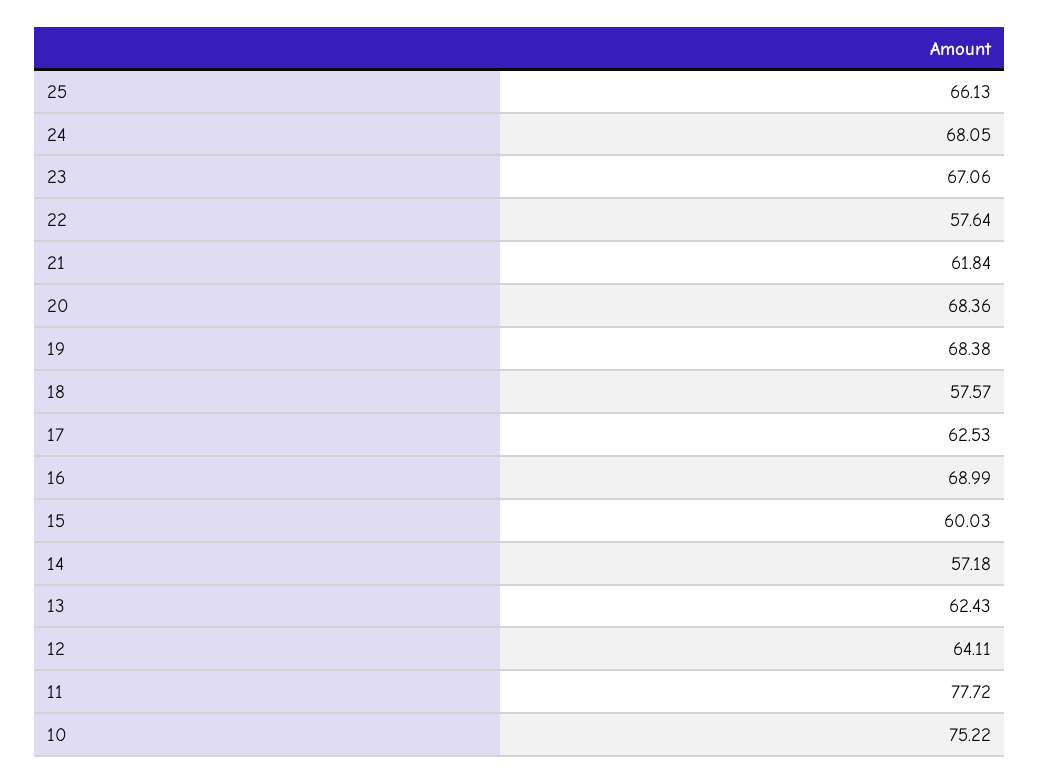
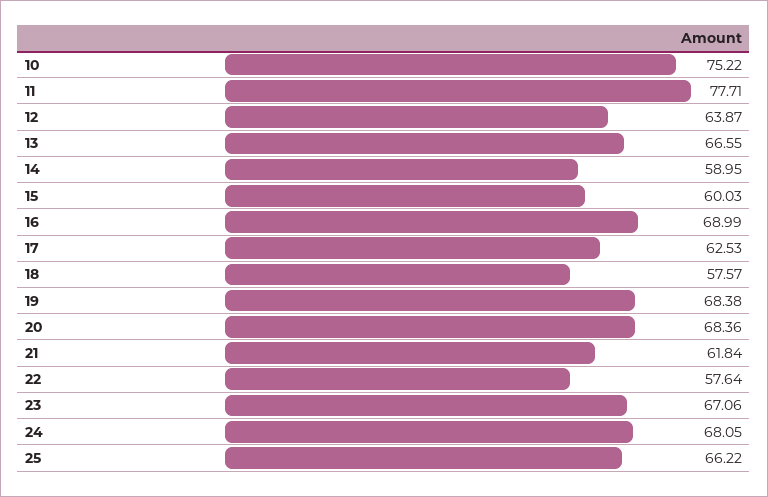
  {
-   "25": 66.13,
+   "25": 66.22,
    "24": 68.05,
    "23": 67.06,
    "22": 57.64,
    "21": 61.84,
    "20": 68.36,
    "19": 68.38,
    "18": 57.57,
    "17": 62.53,
    "16": 68.99,
    "15": 60.03,
-   "14": 57.18,
+   "14": 58.95,
-   "13": 62.43,
+   "13": 66.55,
-   "12": 64.11,
+   "12": 63.87,
-   "11": 77.72,
+   "11": 77.71,
    "10": 75.22
  }

